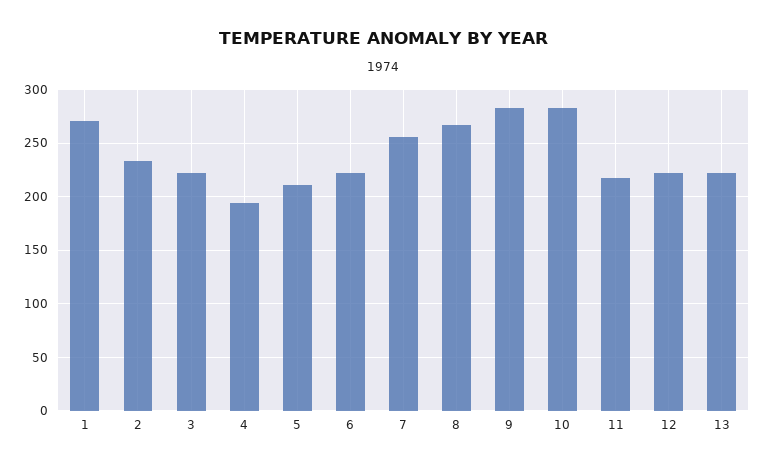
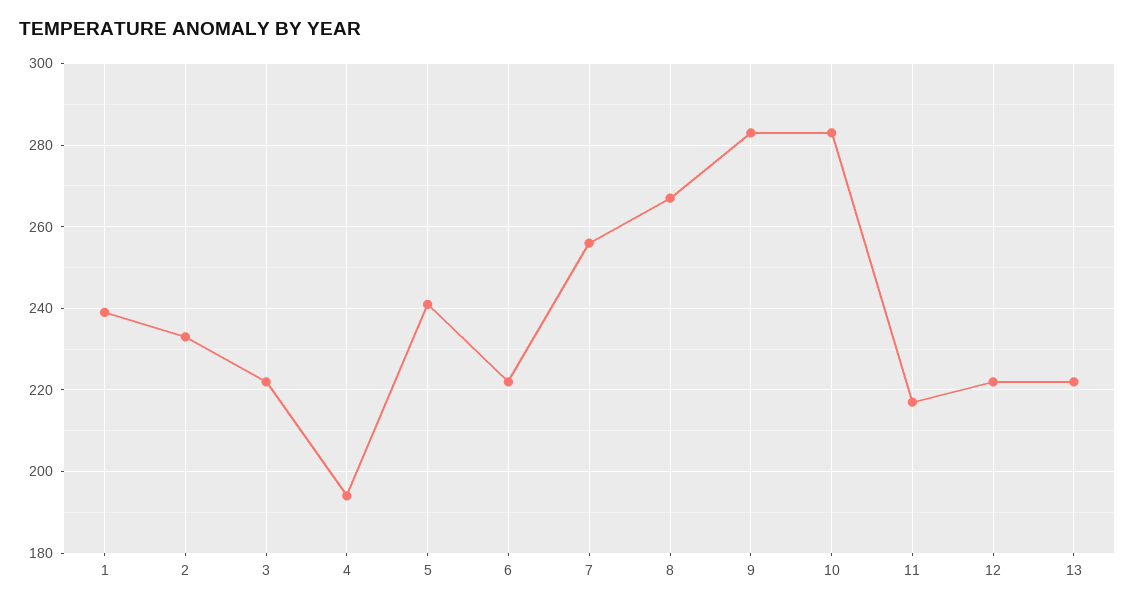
  {
-   "1": 270,
+   "1": 240,
    "2": 235,
    "3": 220,
    "4": 195,
-   "5": 210,
+   "5": 240,
    "6": 220,
    "7": 255,
    "8": 265,
    "9": 285,
    "10": 285,
    "11": 215,
    "12": 220,
    "13": 220
  }

